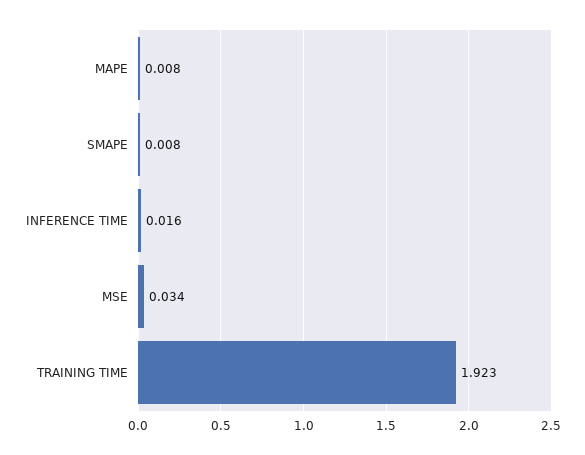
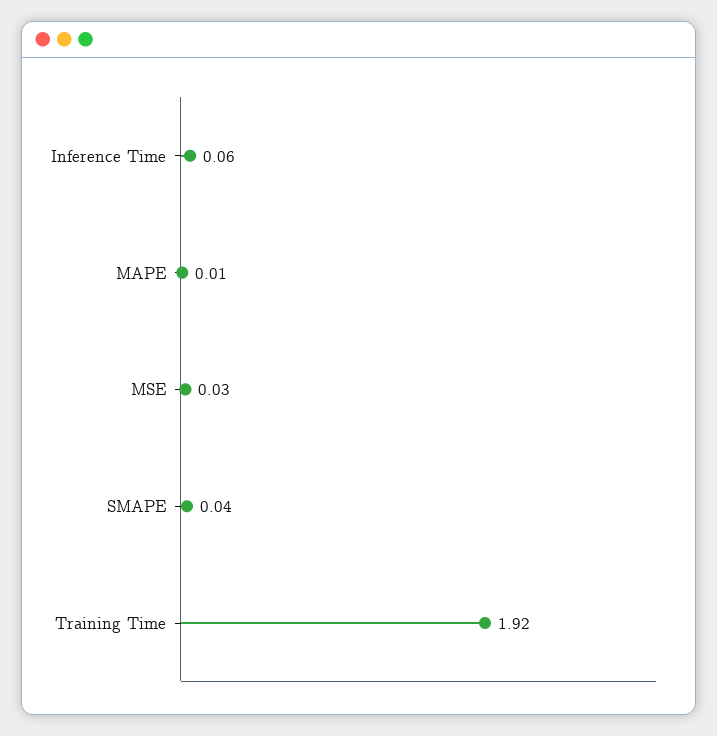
  {
    "MAPE": 0.008,
-   "SMAPE": 0.008,
+   "SMAPE": 0.04,
-   "INFERENCE TIME": 0.016,
+   "INFERENCE TIME": 0.06,
    "MSE": 0.034,
    "TRAINING TIME": 1.923
  }

